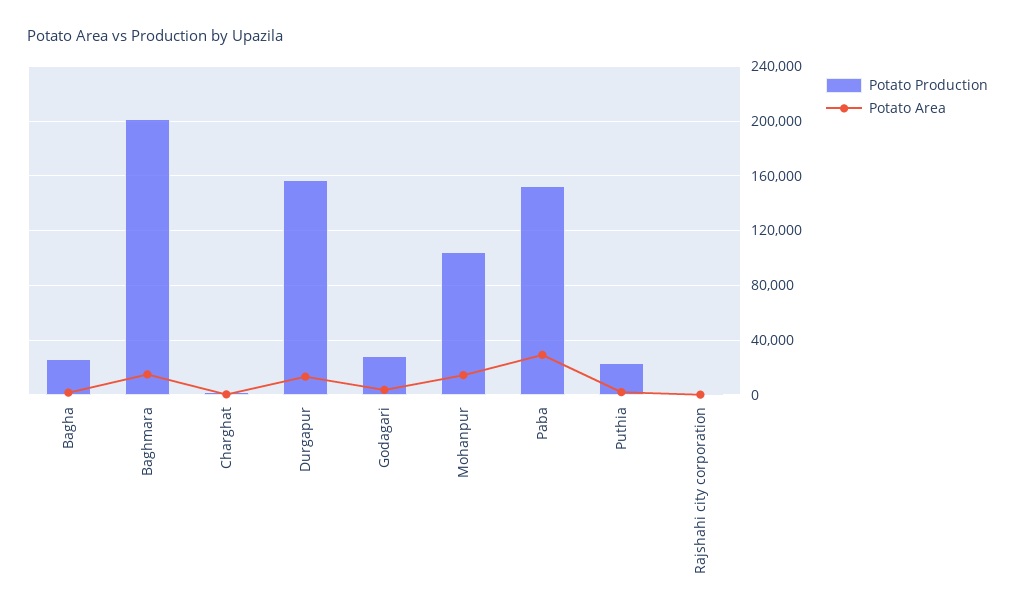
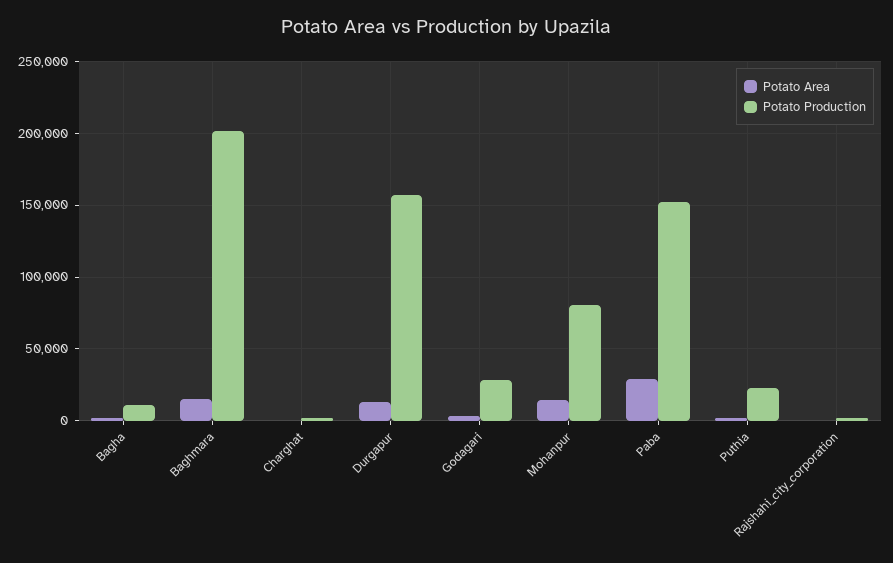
  {
    "Potato Production": {
-     "Bagha": 25000,
+     "Bagha": 10000,
      "Baghmara": 200000,
      "Charghat": 0,
      "Durgapur": 155000,
      "Godagari": 30000,
-     "Mohanpur": 105000,
+     "Mohanpur": 80000,
      "Paba": 150000,
      "Puthia": 25000,
      "Rajshahi city corporation": 0
    },
    "Potato Area": {
      "Bagha": 0,
      "Baghmara": 15000,
      "Charghat": 0,
      "Durgapur": 15000,
      "Godagari": 5000,
      "Mohanpur": 15000,
      "Paba": 30000,
      "Puthia": 0,
      "Rajshahi city corporation": 0
    }
  }

